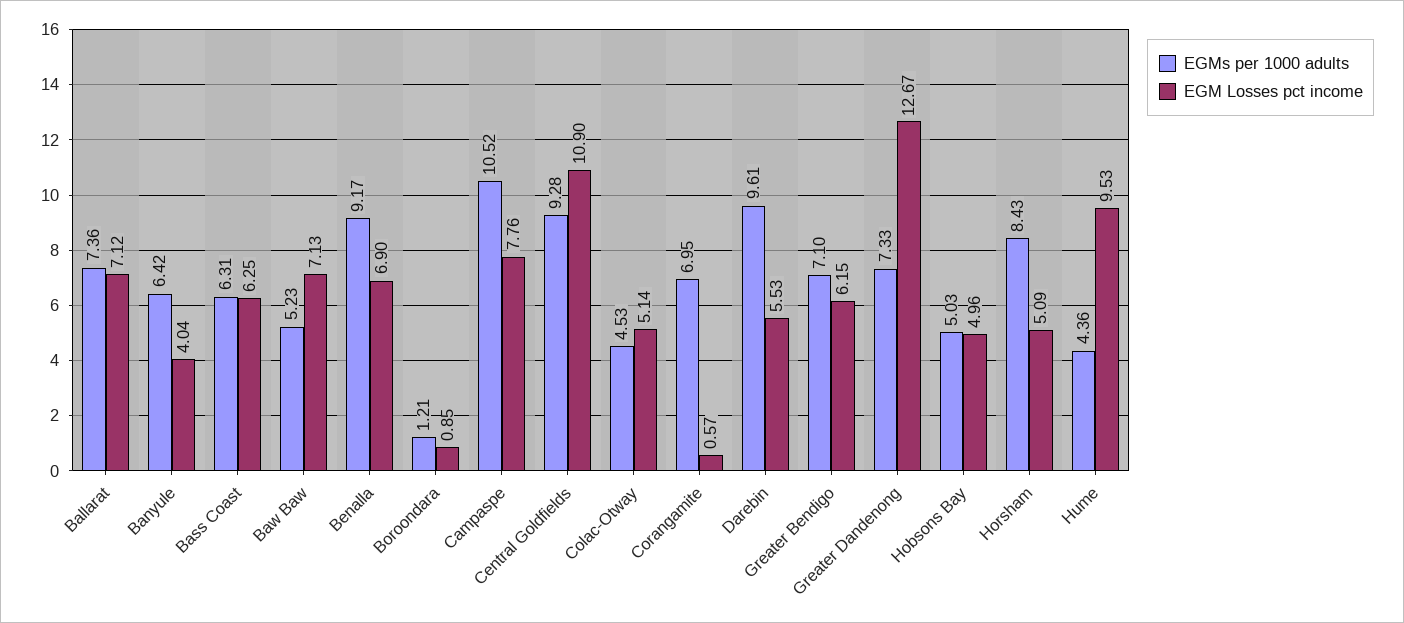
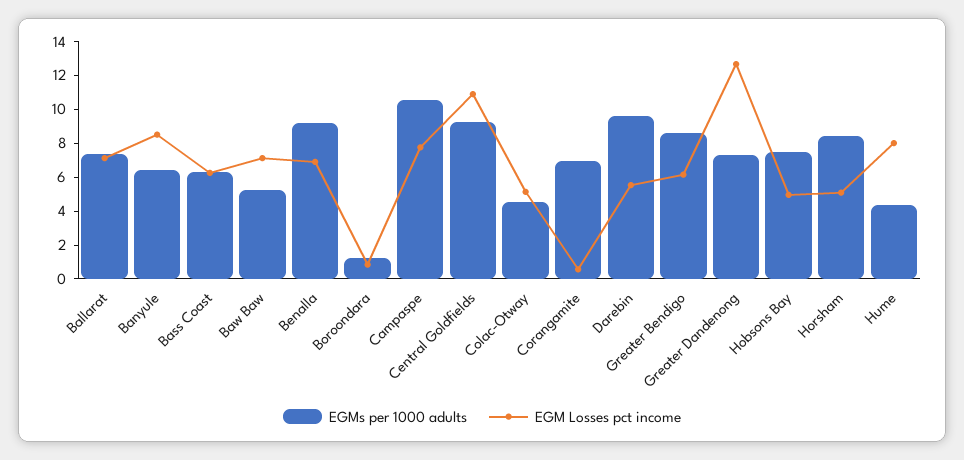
  {
    "EGMs per 1000 adults": {
      "Ballarat": 7.36,
      "Banyule": 6.42,
      "Bass Coast": 6.31,
      "Baw Baw": 5.23,
      "Benalla": 9.17,
      "Boroondara": 1.21,
      "Campaspe": 10.52,
      "Central Goldfields": 9.28,
      "Colac-Otway": 4.53,
      "Corangamite": 6.95,
      "Darebin": 9.61,
-     "Greater Bendigo": 7.1,
+     "Greater Bendigo": 8.5,
      "Greater Dandenong": 7.33,
-     "Hobsons Bay": 5.03,
+     "Hobsons Bay": 7.5,
      "Horsham": 8.43,
      "Hume": 4.36
    },
    "EGM Losses pct income": {
      "Ballarat": 7.12,
-     "Banyule": 4.04,
+     "Banyule": 8.5,
      "Bass Coast": 6.25,
      "Baw Baw": 7.13,
      "Benalla": 6.9,
      "Boroondara": 0.85,
      "Campaspe": 7.76,
      "Central Goldfields": 10.9,
      "Colac-Otway": 5.14,
      "Corangamite": 0.57,
      "Darebin": 5.53,
      "Greater Bendigo": 6.15,
      "Greater Dandenong": 12.67,
      "Hobsons Bay": 4.96,
      "Horsham": 5.09,
-     "Hume": 9.53
+     "Hume": 8
    }
  }

